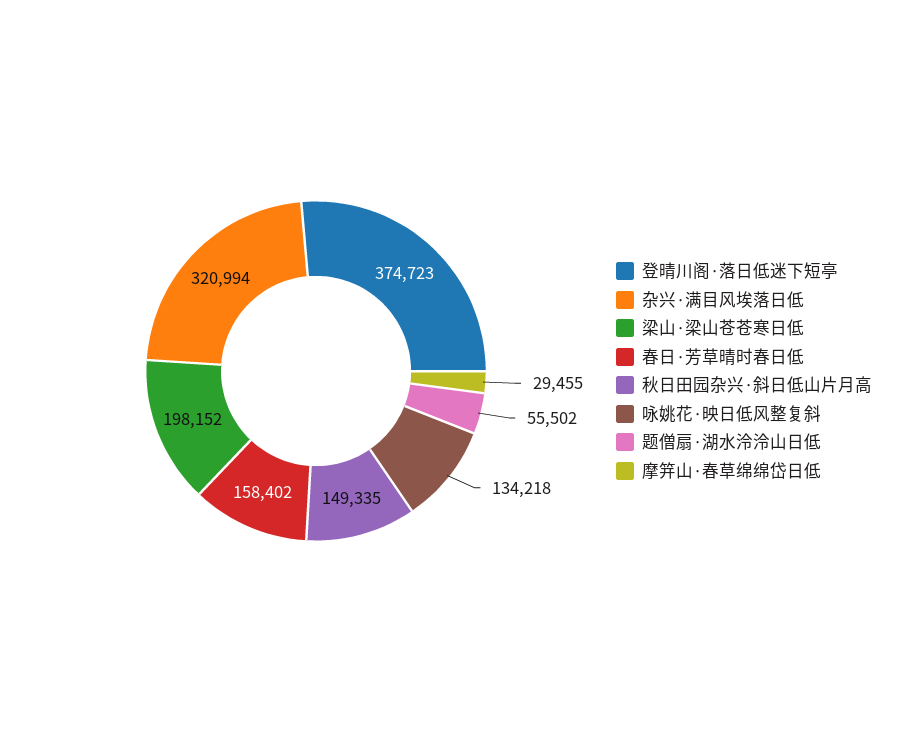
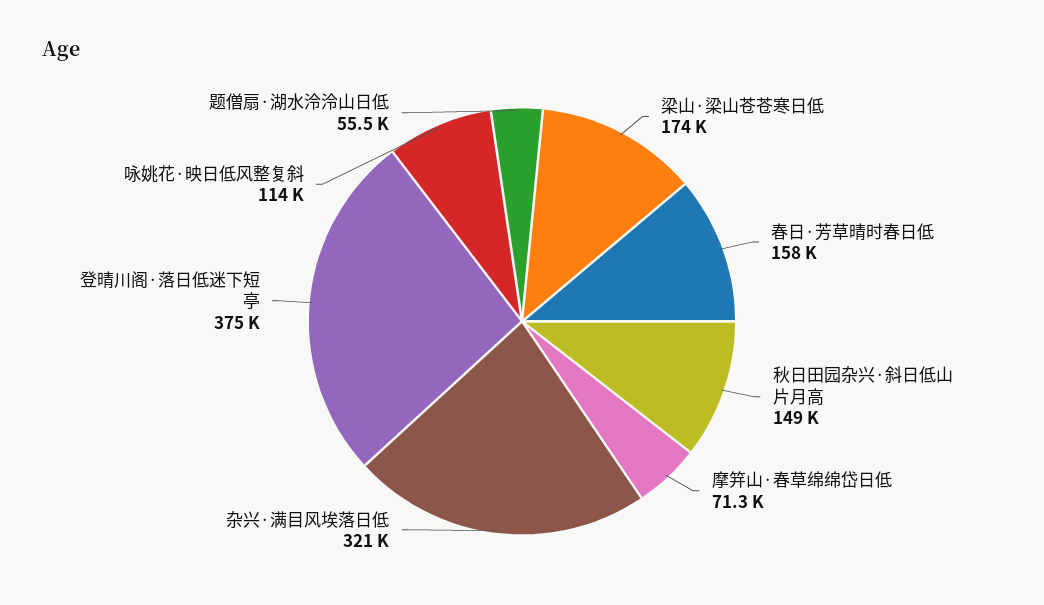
  {
    "登晴川阁·落日低迷下短亭": 374723,
    "杂兴·满目风埃落日低": 320994,
-   "梁山·梁山苍苍寒日低": 198152,
+   "梁山·梁山苍苍寒日低": 174000,
    "春日·芳草晴时春日低": 158402,
    "秋日田园杂兴·斜日低山片月高": 149335,
-   "咏姚花·映日低风整复斜": 134218,
+   "咏姚花·映日低风整复斜": 114000,
    "题僧扇·湖水泠泠山日低": 55502,
-   "摩笄山·春草绵绵岱日低": 29455
+   "摩笄山·春草绵绵岱日低": 71300
  }

